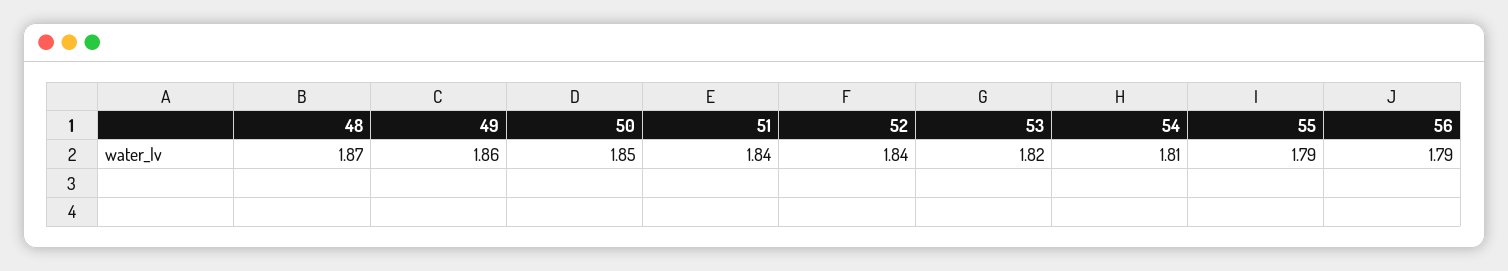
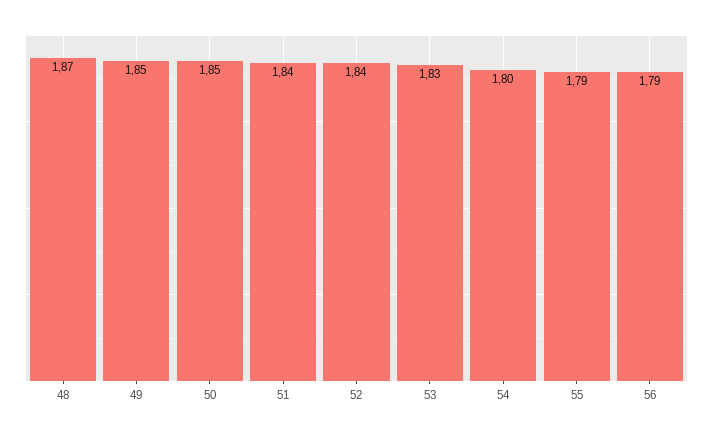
  {
    "48": 1.87,
-   "49": 1.86,
+   "49": 1.85,
    "50": 1.85,
    "51": 1.84,
    "52": 1.84,
-   "53": 1.82,
+   "53": 1.83,
-   "54": 1.81,
+   "54": 1.8,
    "55": 1.79,
    "56": 1.79
  }

